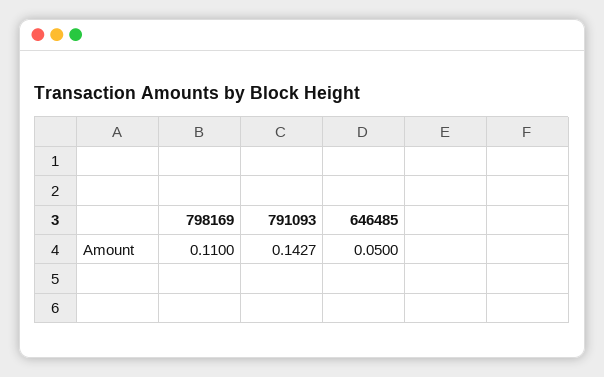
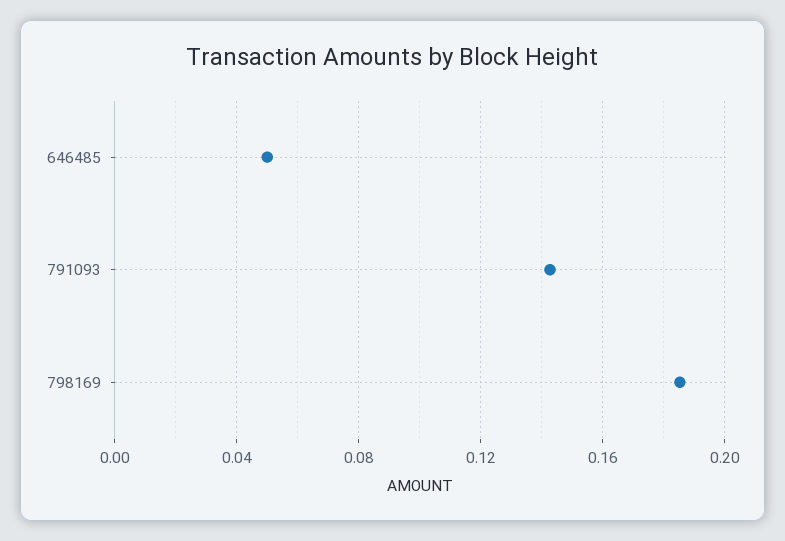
  {
-   "798169": 0.11,
+   "798169": 0.185,
    "791093": 0.1427,
    "646485": 0.05
  }

